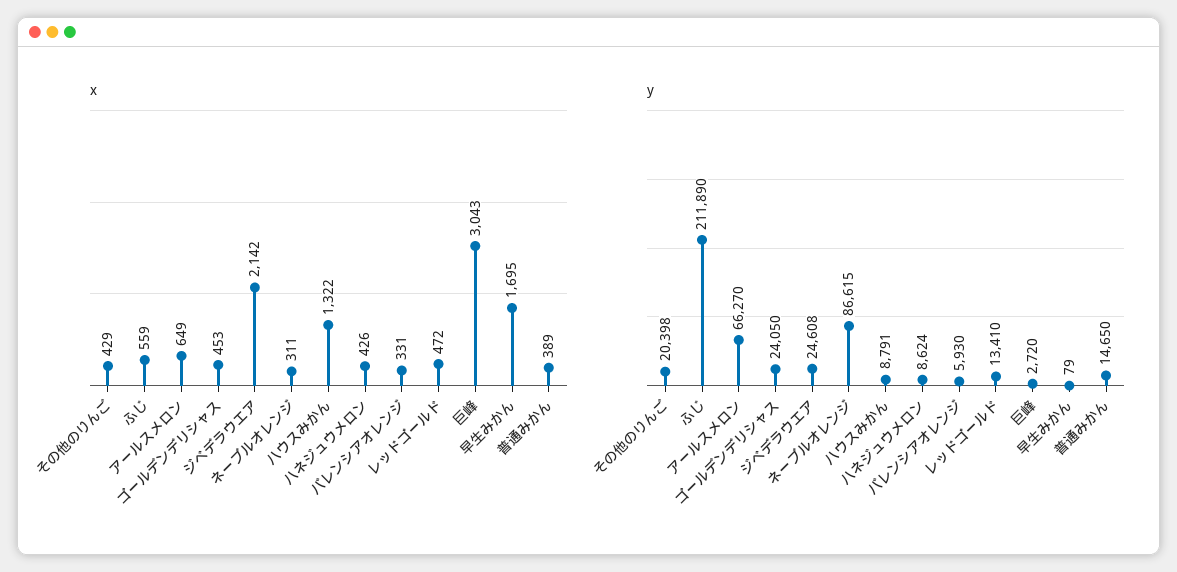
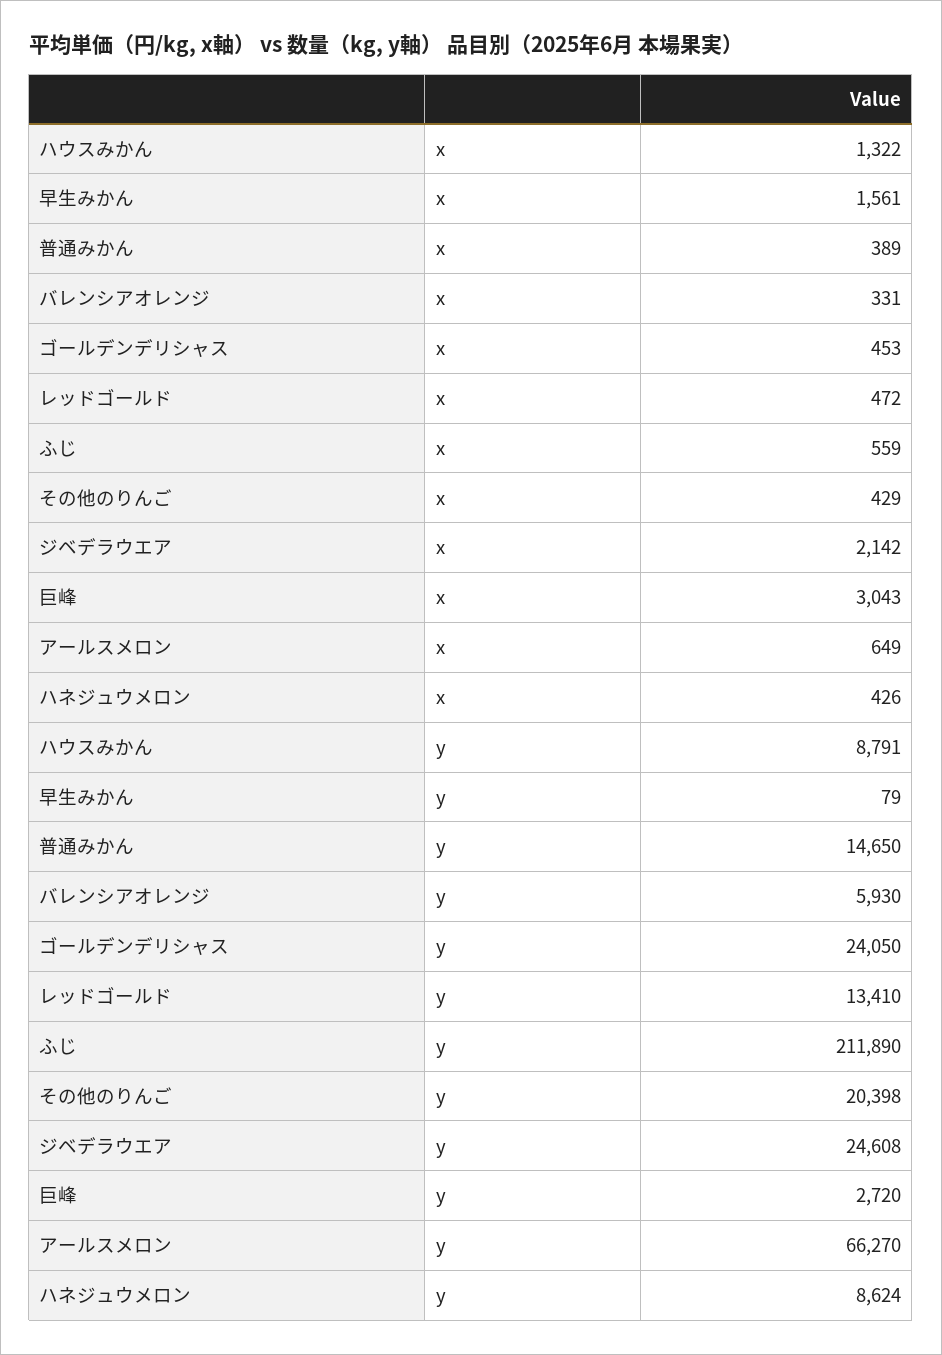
  {
    "x": {
      "その他のりんご": 429,
      "ふじ": 559,
      "アールスメロン": 649,
      "ゴールデンデリシャス": 453,
      "ジベデラウエア": 2142,
-     "ネーブルオレンジ": 311,
      "ハウスみかん": 1322,
      "ハネジュウメロン": 426,
      "バレンシアオレンジ": 331,
      "レッドゴールド": 472,
      "巨峰": 3043,
-     "早生みかん": 1695,
+     "早生みかん": 1561,
      "普通みかん": 389
    },
    "y": {
      "その他のりんご": 20398,
      "ふじ": 211890,
      "アールスメロン": 66270,
      "ゴールデンデリシャス": 24050,
      "ジベデラウエア": 24608,
-     "ネーブルオレンジ": 86615,
      "ハウスみかん": 8791,
      "ハネジュウメロン": 8624,
      "バレンシアオレンジ": 5930,
      "レッドゴールド": 13410,
      "巨峰": 2720,
      "早生みかん": 79,
      "普通みかん": 14650
    }
  }

